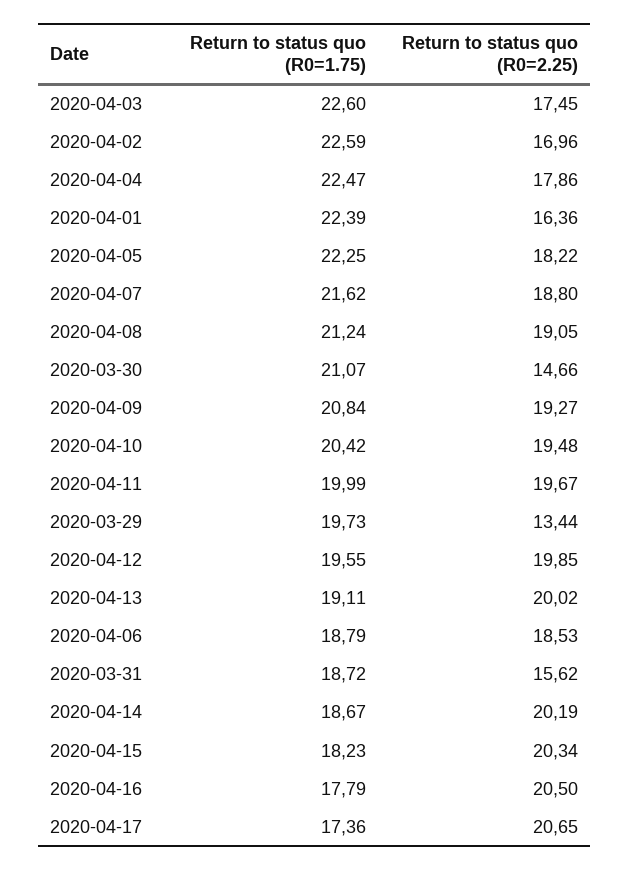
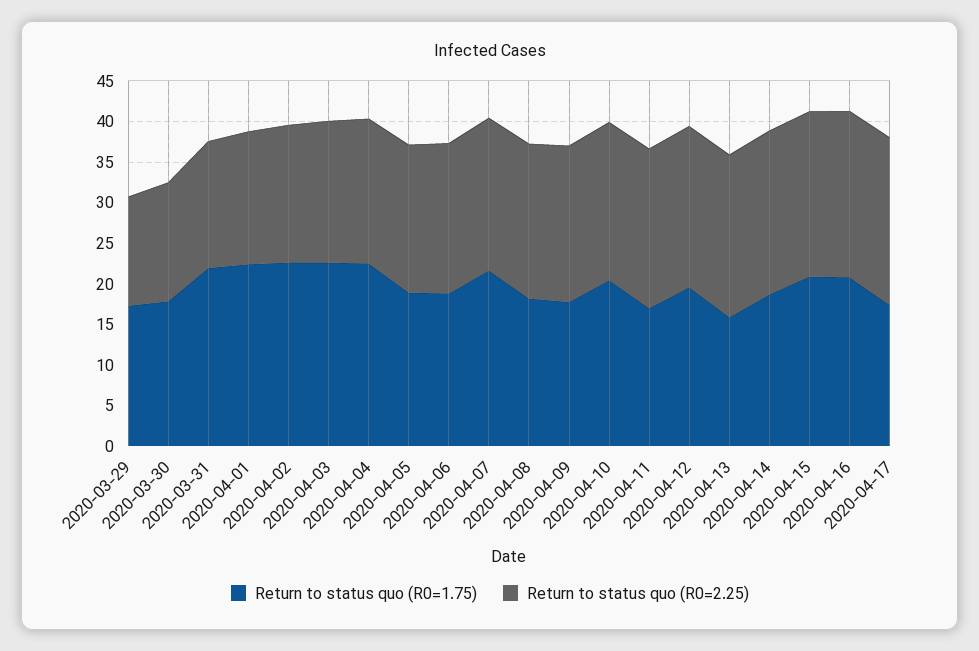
  {
    "Return to status quo (R0=1.75)": {
      "2020-04-03": 22.6,
      "2020-04-02": 22.59,
      "2020-04-04": 22.47,
      "2020-04-01": 22.39,
-     "2020-04-05": 22.25,
+     "2020-04-05": 19,
      "2020-04-07": 21.62,
-     "2020-04-08": 21.24,
+     "2020-04-08": 18,
-     "2020-03-30": 21.07,
+     "2020-03-30": 18,
-     "2020-04-09": 20.84,
+     "2020-04-09": 18,
      "2020-04-10": 20.42,
-     "2020-04-11": 19.99,
+     "2020-04-11": 17,
-     "2020-03-29": 19.73,
+     "2020-03-29": 17,
      "2020-04-12": 19.55,
-     "2020-04-13": 19.11,
+     "2020-04-13": 16,
      "2020-04-06": 18.79,
-     "2020-03-31": 18.72,
+     "2020-03-31": 22,
      "2020-04-14": 18.67,
-     "2020-04-15": 18.23,
+     "2020-04-15": 21,
-     "2020-04-16": 17.79,
+     "2020-04-16": 21,
      "2020-04-17": 17.36
    },
    "Return to status quo (R0=2.25)": {
      "2020-04-03": 17.45,
      "2020-04-02": 16.96,
      "2020-04-04": 17.86,
      "2020-04-01": 16.36,
      "2020-04-05": 18.22,
      "2020-04-07": 18.8,
      "2020-04-08": 19.05,
      "2020-03-30": 14.66,
      "2020-04-09": 19.27,
      "2020-04-10": 19.48,
      "2020-04-11": 19.67,
      "2020-03-29": 13.44,
      "2020-04-12": 19.85,
      "2020-04-13": 20.02,
      "2020-04-06": 18.53,
      "2020-03-31": 15.62,
      "2020-04-14": 20.19,
      "2020-04-15": 20.34,
      "2020-04-16": 20.5,
      "2020-04-17": 20.65
    }
  }

